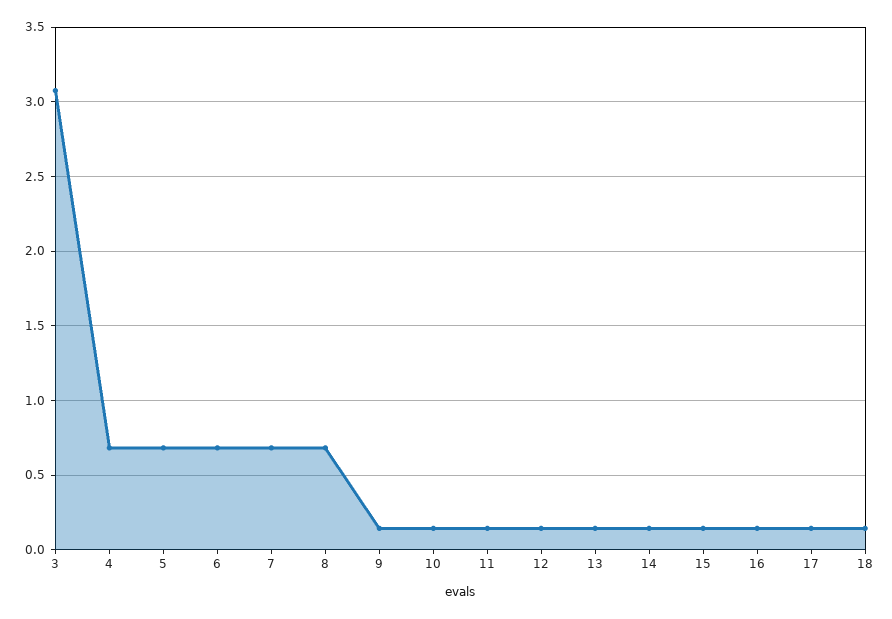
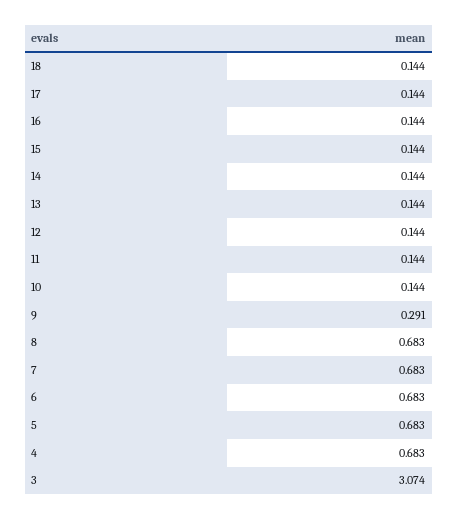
  {
    "3": 3.074,
    "4": 0.683,
    "5": 0.683,
    "6": 0.683,
    "7": 0.683,
    "8": 0.683,
-   "9": 0.15,
+   "9": 0.291,
    "10": 0.144,
    "11": 0.144,
    "12": 0.144,
    "13": 0.144,
    "14": 0.144,
    "15": 0.144,
    "16": 0.144,
    "17": 0.144,
    "18": 0.144
  }

